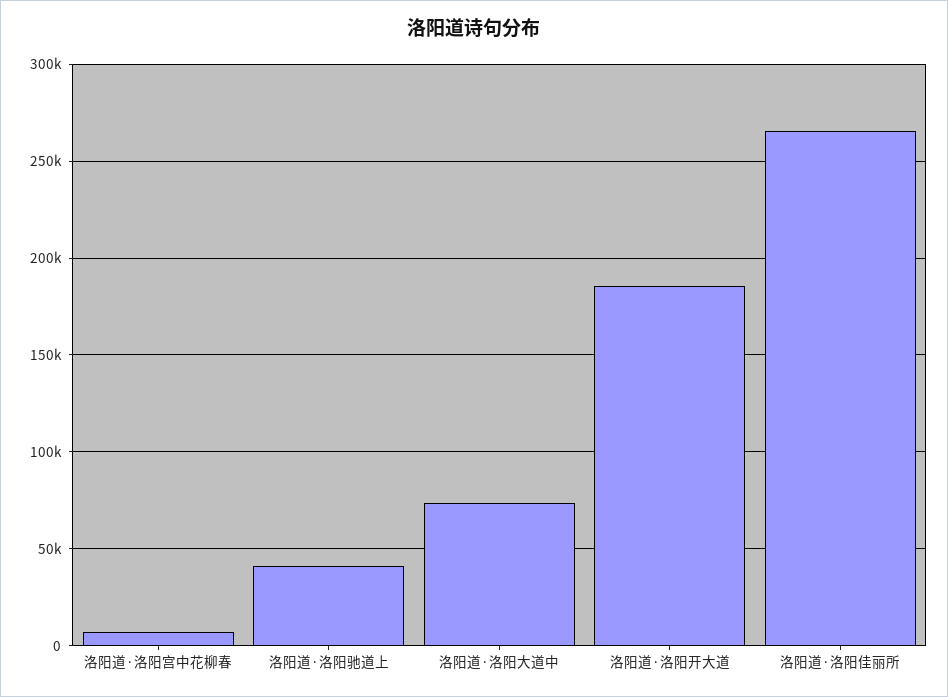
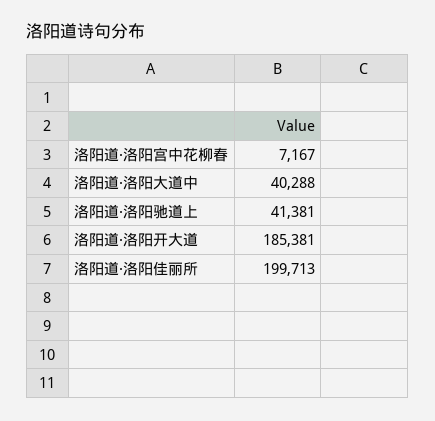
  {
    "洛阳道·洛阳宫中花柳春": 7167,
    "洛阳道·洛阳驰道上": 41381,
-   "洛阳道·洛阳大道中": 75000,
+   "洛阳道·洛阳大道中": 40288,
    "洛阳道·洛阳开大道": 185381,
-   "洛阳道·洛阳佳丽所": 265000
+   "洛阳道·洛阳佳丽所": 199713
  }

